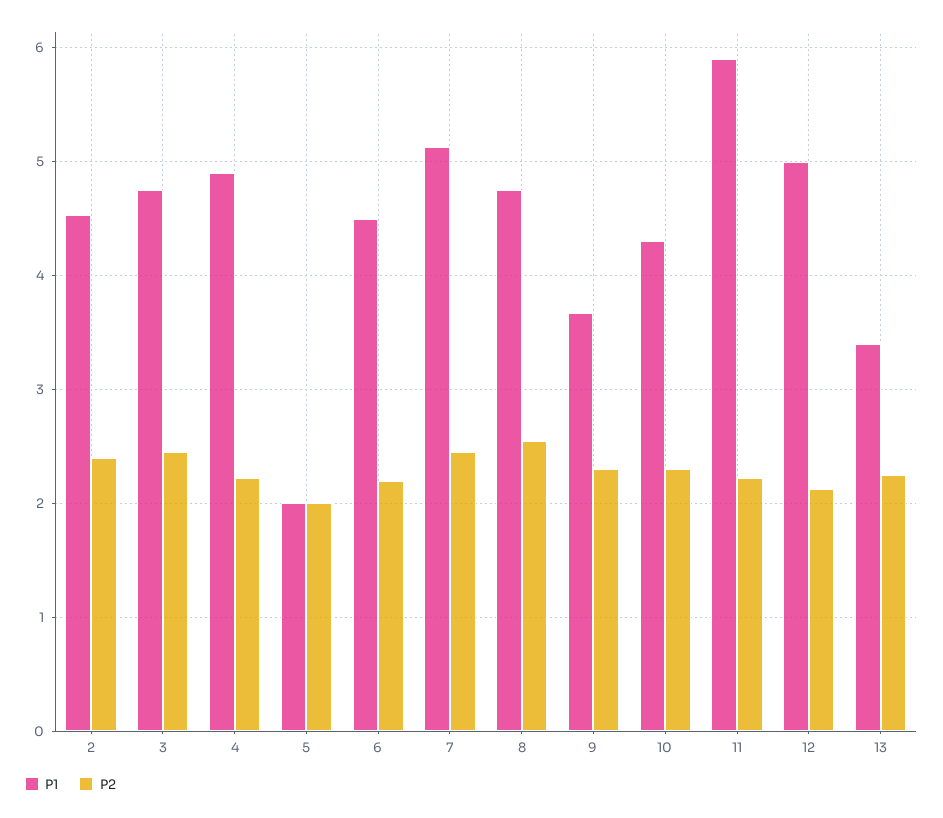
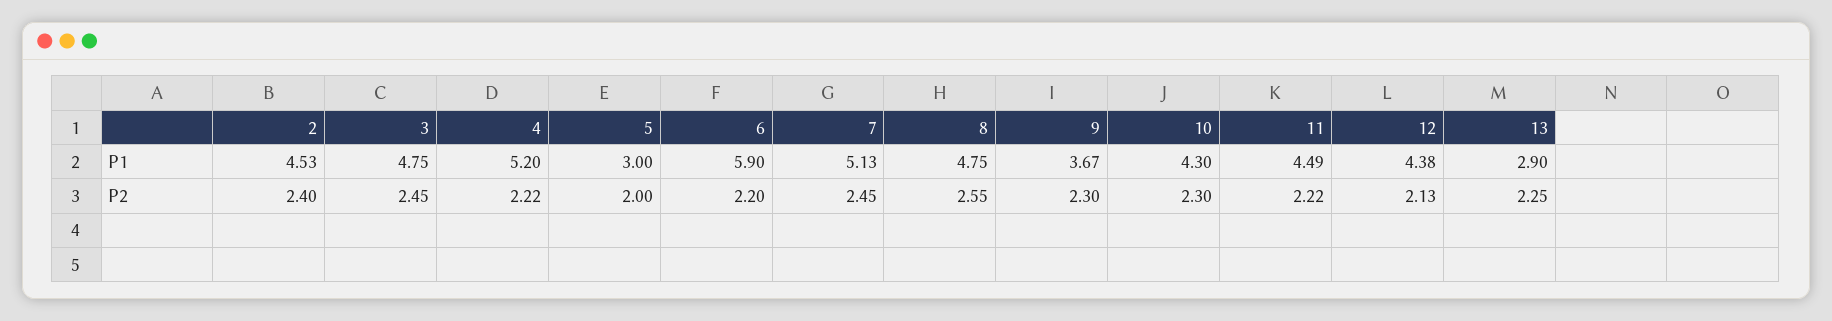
  {
    "P1": {
      "2": 4.53,
      "3": 4.75,
-     "4": 4.9,
+     "4": 5.2,
-     "5": 2,
+     "5": 3,
-     "6": 4.5,
+     "6": 5.9,
      "7": 5.13,
      "8": 4.75,
      "9": 3.67,
      "10": 4.3,
-     "11": 5.9,
+     "11": 4.49,
-     "12": 5,
+     "12": 4.38,
-     "13": 3.4
+     "13": 2.9
    },
    "P2": {
      "2": 2.4,
      "3": 2.45,
      "4": 2.22,
      "5": 2,
      "6": 2.2,
      "7": 2.45,
      "8": 2.55,
      "9": 2.3,
      "10": 2.3,
      "11": 2.22,
      "12": 2.13,
      "13": 2.25
    }
  }

